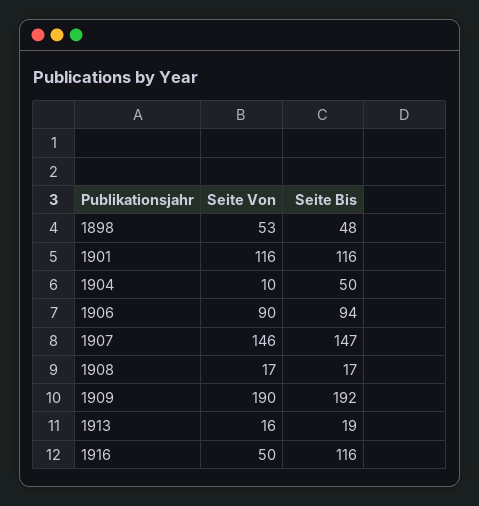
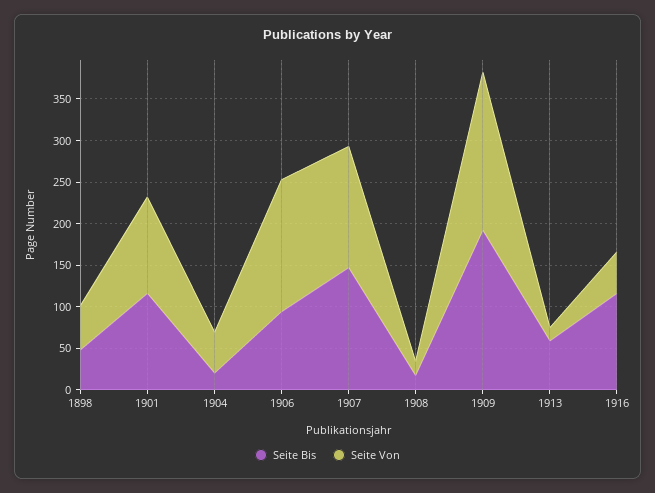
  {
    "Seite Von": {
      "1898": 53,
      "1901": 116,
-     "1904": 10,
+     "1904": 50,
-     "1906": 90,
+     "1906": 160,
      "1907": 146,
      "1908": 17,
      "1909": 190,
      "1913": 16,
      "1916": 50
    },
    "Seite Bis": {
      "1898": 48,
      "1901": 116,
-     "1904": 50,
+     "1904": 20,
      "1906": 94,
      "1907": 147,
      "1908": 17,
      "1909": 192,
-     "1913": 19,
+     "1913": 60,
      "1916": 116
    }
  }

